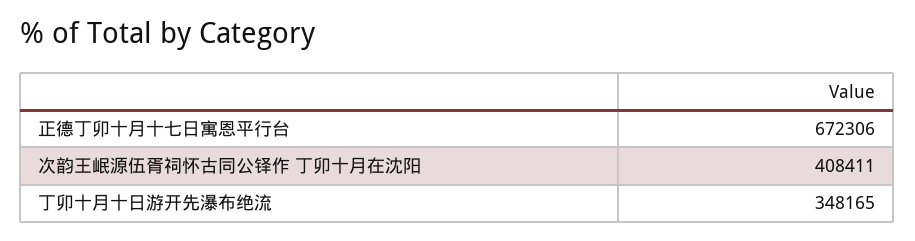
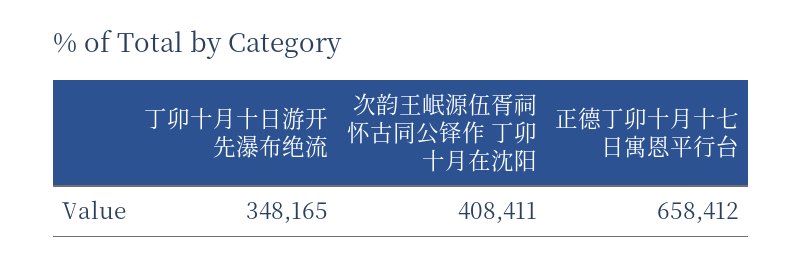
  {
-   "正德丁卯十月十七日寓恩平行台": 672306,
+   "正德丁卯十月十七日寓恩平行台": 658412,
    "次韵王岷源伍胥祠怀古同公铎作 丁卯十月在沈阳": 408411,
    "丁卯十月十日游开先瀑布绝流": 348165
  }

